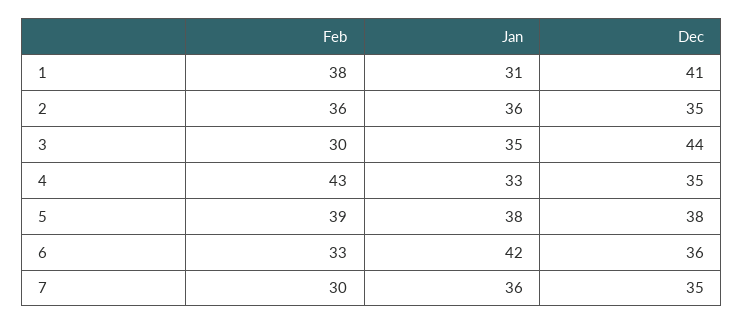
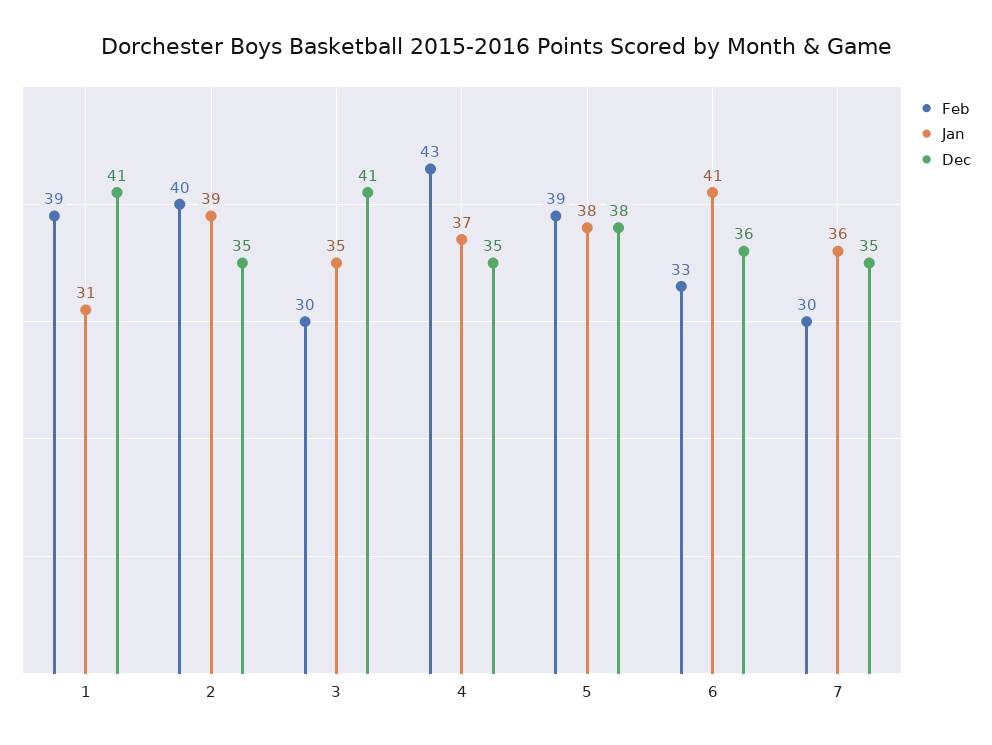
  {
    "Feb": {
-     "1": 38,
+     "1": 39,
-     "2": 36,
+     "2": 40,
      "3": 30,
      "4": 43,
      "5": 39,
      "6": 33,
      "7": 30
    },
    "Jan": {
      "1": 31,
-     "2": 36,
+     "2": 39,
      "3": 35,
-     "4": 33,
+     "4": 37,
      "5": 38,
-     "6": 42,
+     "6": 41,
      "7": 36
    },
    "Dec": {
      "1": 41,
      "2": 35,
-     "3": 44,
+     "3": 41,
      "4": 35,
      "5": 38,
      "6": 36,
      "7": 35
    }
  }

